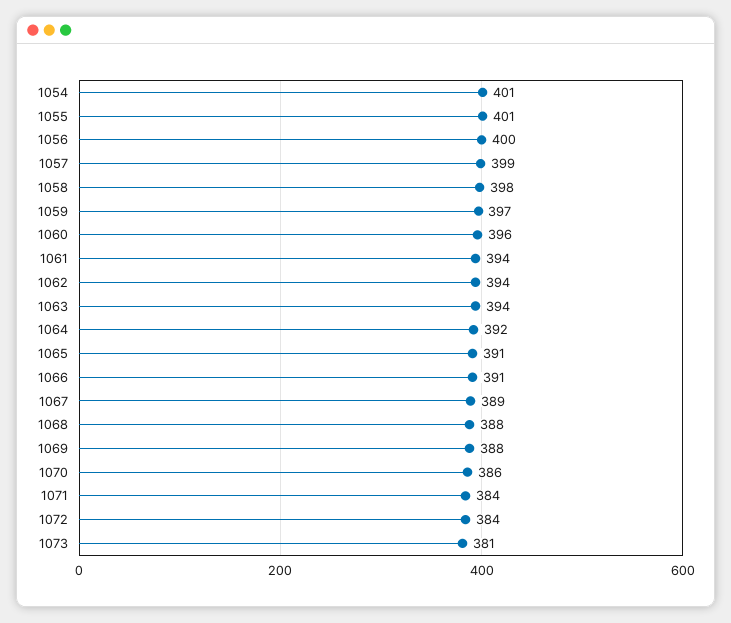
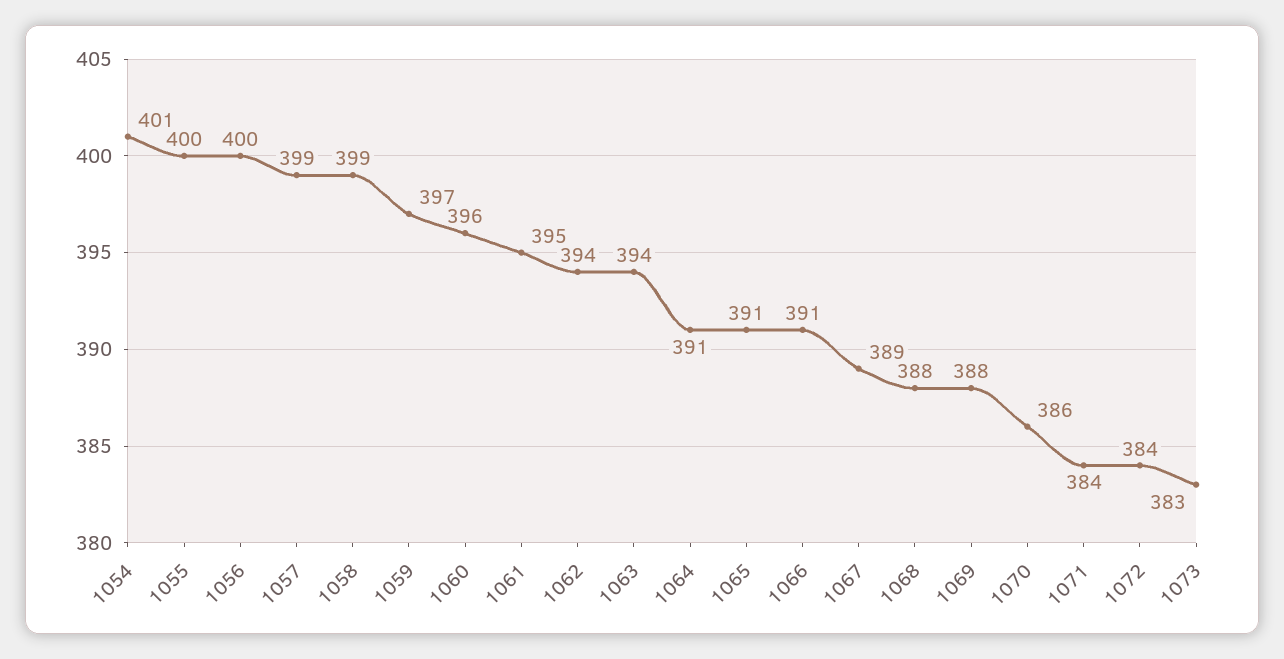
  {
    "1054": 401,
-   "1055": 401,
+   "1055": 400,
    "1056": 400,
    "1057": 399,
-   "1058": 398,
+   "1058": 399,
    "1059": 397,
    "1060": 396,
-   "1061": 394,
+   "1061": 395,
    "1062": 394,
    "1063": 394,
-   "1064": 392,
+   "1064": 391,
    "1065": 391,
    "1066": 391,
    "1067": 389,
    "1068": 388,
    "1069": 388,
    "1070": 386,
    "1071": 384,
    "1072": 384,
-   "1073": 381
+   "1073": 383
  }

